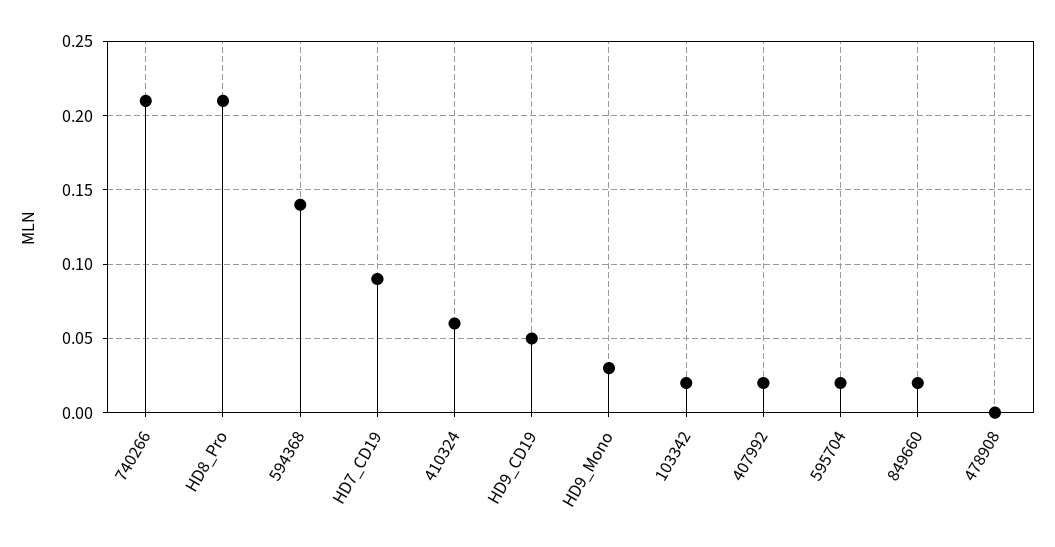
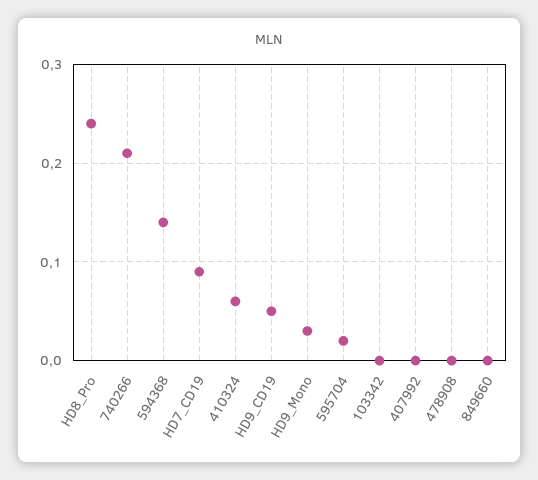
  {
    "740266": 0.21,
-   "HD8_Pro": 0.21,
+   "HD8_Pro": 0.24,
    "594368": 0.14,
    "HD7_CD19": 0.09,
    "410324": 0.06,
    "HD9_CD19": 0.05,
    "HD9_Mono": 0.03,
-   "103342": 0.02,
+   "103342": 0,
-   "407992": 0.02,
+   "407992": 0,
    "595704": 0.02,
-   "849660": 0.02,
+   "849660": 0,
    "478908": 0
  }

